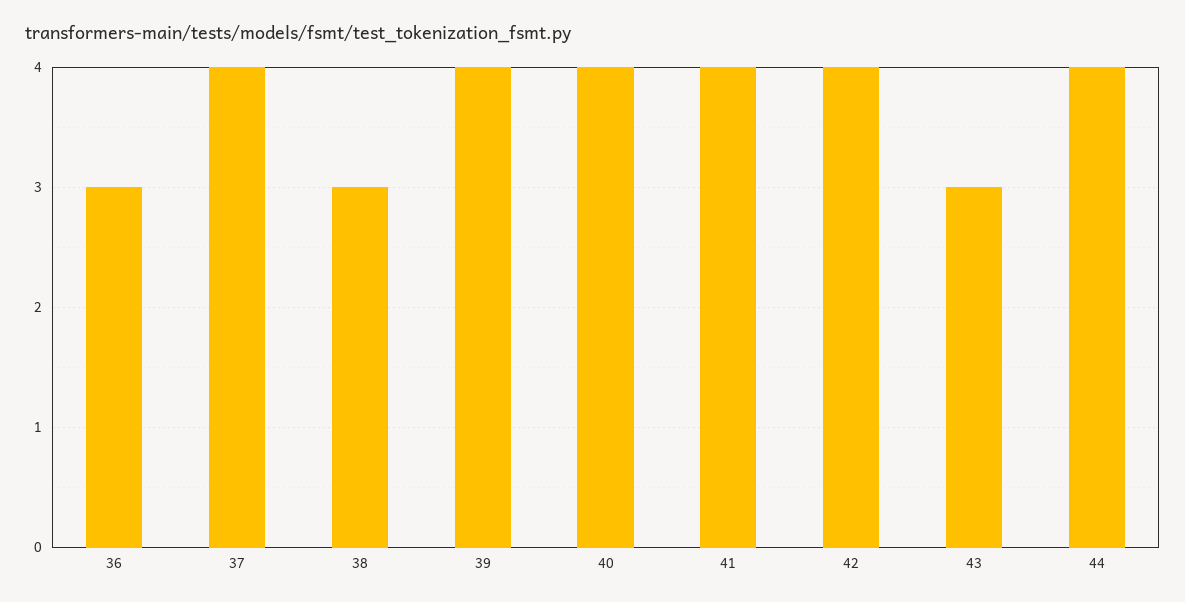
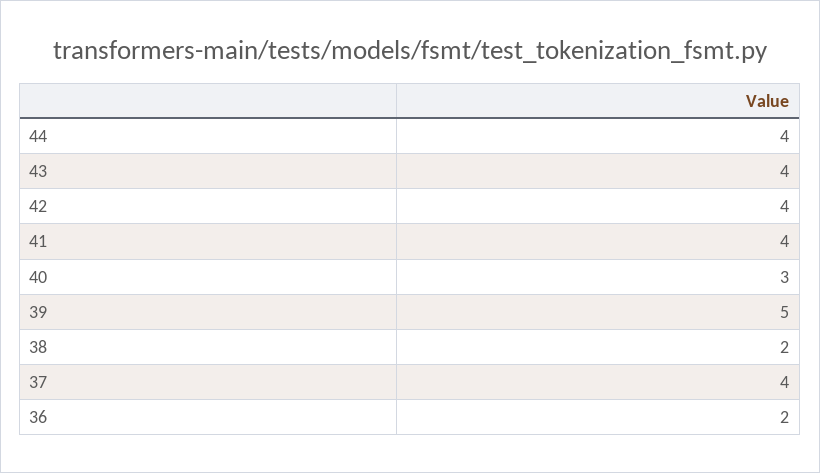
  {
-   "36": 3,
+   "36": 2,
    "37": 4,
-   "38": 3,
+   "38": 2,
-   "39": 4,
+   "39": 5,
-   "40": 4,
+   "40": 3,
    "41": 4,
    "42": 4,
-   "43": 3,
+   "43": 4,
    "44": 4
  }

